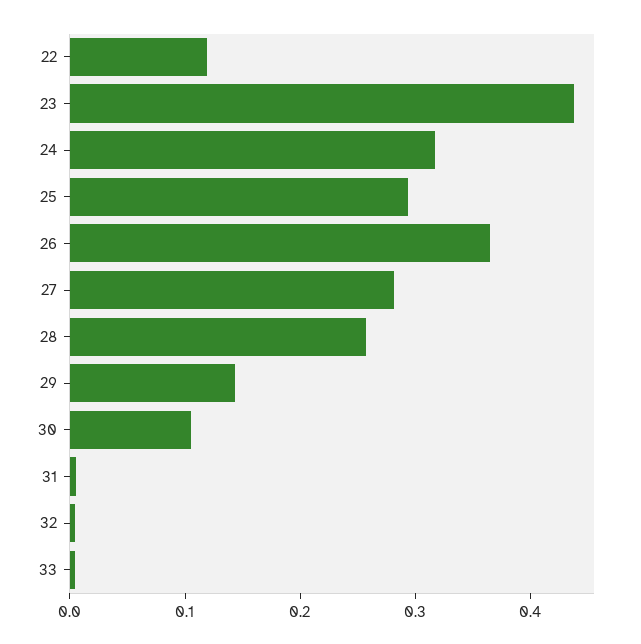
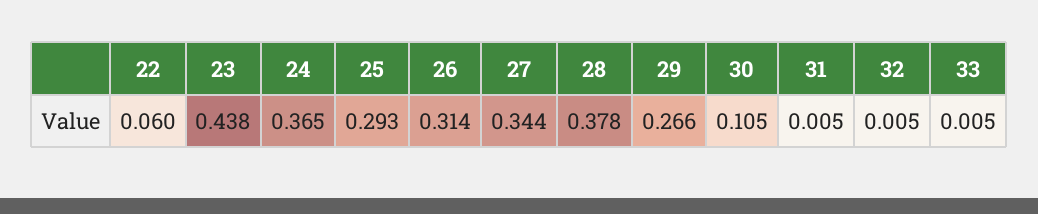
  {
-   "22": 0.12,
+   "22": 0.06,
    "23": 0.438,
-   "24": 0.32,
+   "24": 0.365,
    "25": 0.293,
-   "26": 0.36,
+   "26": 0.314,
-   "27": 0.28,
+   "27": 0.344,
-   "28": 0.26,
+   "28": 0.378,
-   "29": 0.14,
+   "29": 0.266,
    "30": 0.105,
    "31": 0.005,
    "32": 0.005,
    "33": 0.005
  }

